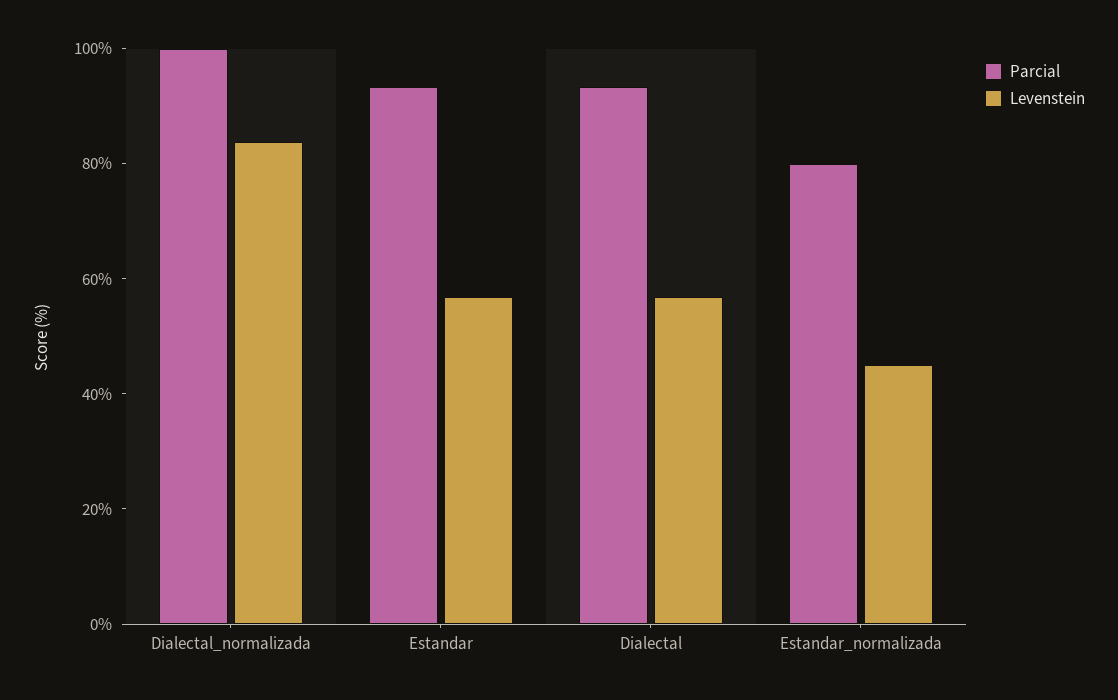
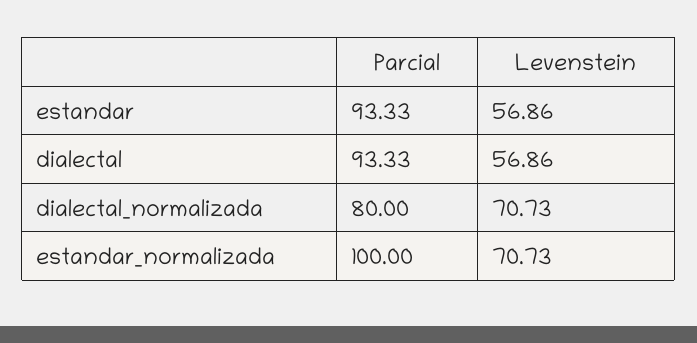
  {
    "Parcial": {
-     "Dialectal_normalizada": 100,
+     "Dialectal_normalizada": 80,
      "Estandar": 93.33,
      "Dialectal": 93.33,
-     "Estandar_normalizada": 80
+     "Estandar_normalizada": 100
    },
    "Levenstein": {
-     "Dialectal_normalizada": 85,
+     "Dialectal_normalizada": 70.73,
      "Estandar": 56.86,
      "Dialectal": 56.86,
-     "Estandar_normalizada": 45
+     "Estandar_normalizada": 70.73
    }
  }

